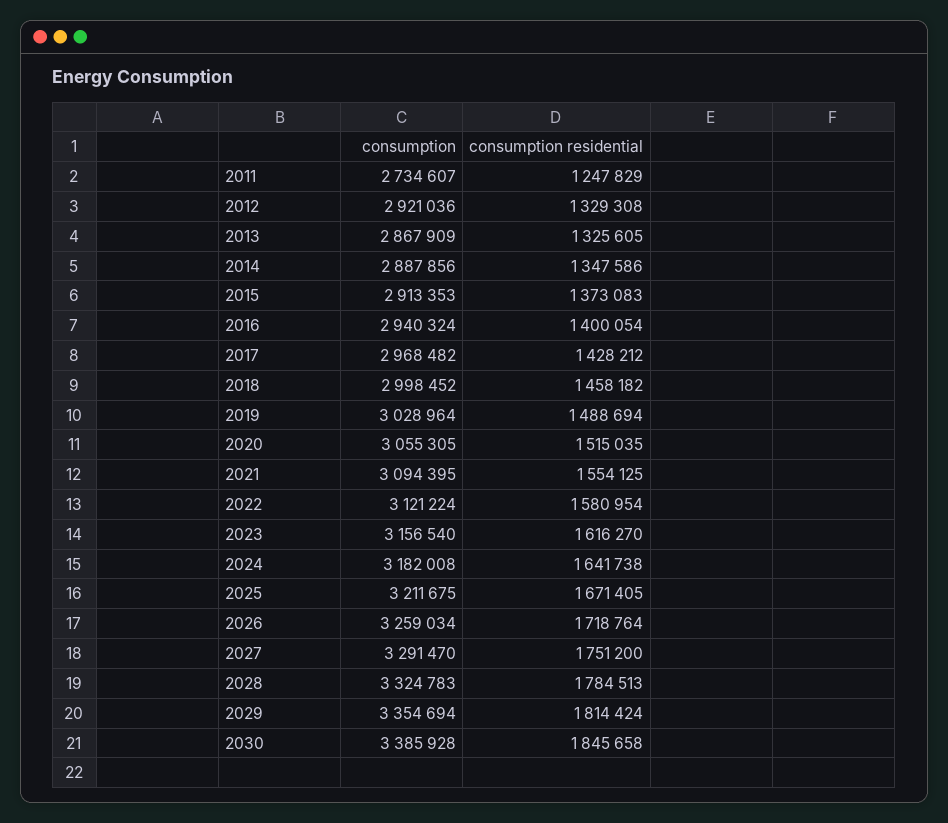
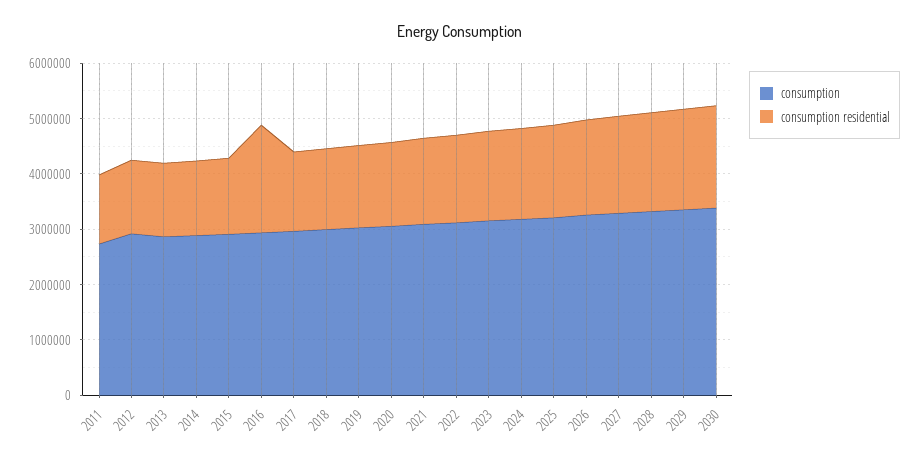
  {
    "consumption": {
      "2011": 2734607,
      "2012": 2921036,
      "2013": 2867909,
      "2014": 2887856,
      "2015": 2913353,
      "2016": 2940324,
      "2017": 2968482,
      "2018": 2998452,
      "2019": 3028964,
      "2020": 3055305,
      "2021": 3094395,
      "2022": 3121224,
      "2023": 3156540,
      "2024": 3182008,
      "2025": 3211675,
      "2026": 3259034,
      "2027": 3291470,
      "2028": 3324783,
      "2029": 3354694,
      "2030": 3385928
    },
    "consumption residential": {
      "2011": 1247829,
      "2012": 1329308,
      "2013": 1325605,
      "2014": 1347586,
      "2015": 1373083,
-     "2016": 1400054,
+     "2016": 2000000,
      "2017": 1428212,
      "2018": 1458182,
      "2019": 1488694,
      "2020": 1515035,
      "2021": 1554125,
      "2022": 1580954,
      "2023": 1616270,
      "2024": 1641738,
      "2025": 1671405,
      "2026": 1718764,
      "2027": 1751200,
      "2028": 1784513,
      "2029": 1814424,
      "2030": 1845658
    }
  }

